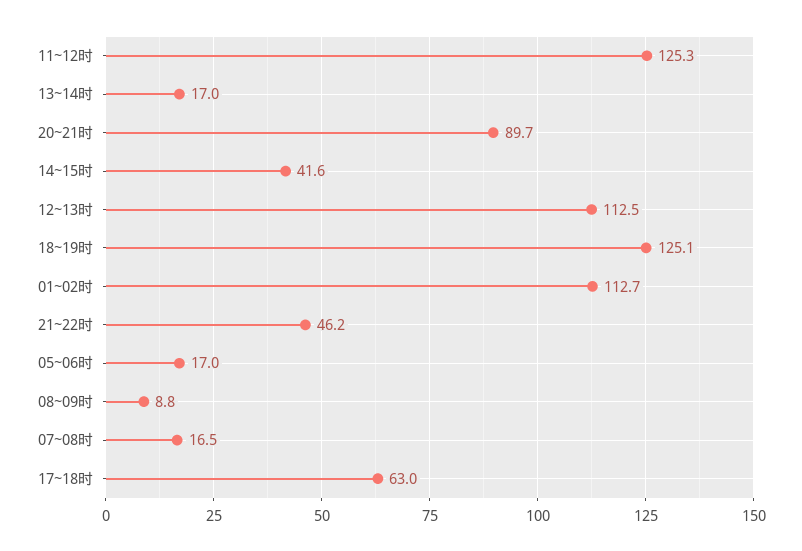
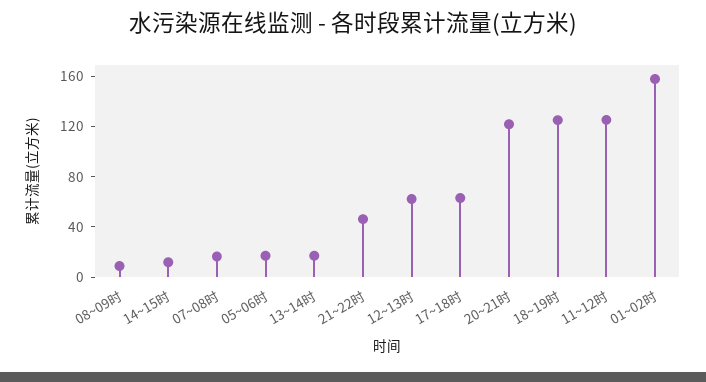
  {
    "11~12时": 125.3,
    "13~14时": 17,
-   "20~21时": 89.7,
+   "20~21时": 120,
-   "14~15时": 41.6,
+   "14~15时": 10,
-   "12~13时": 112.5,
+   "12~13时": 60,
    "18~19时": 125.1,
-   "01~02时": 112.7,
+   "01~02时": 160,
    "21~22时": 46.2,
    "05~06时": 17,
    "08~09时": 8.8,
    "07~08时": 16.5,
    "17~18时": 63
  }

